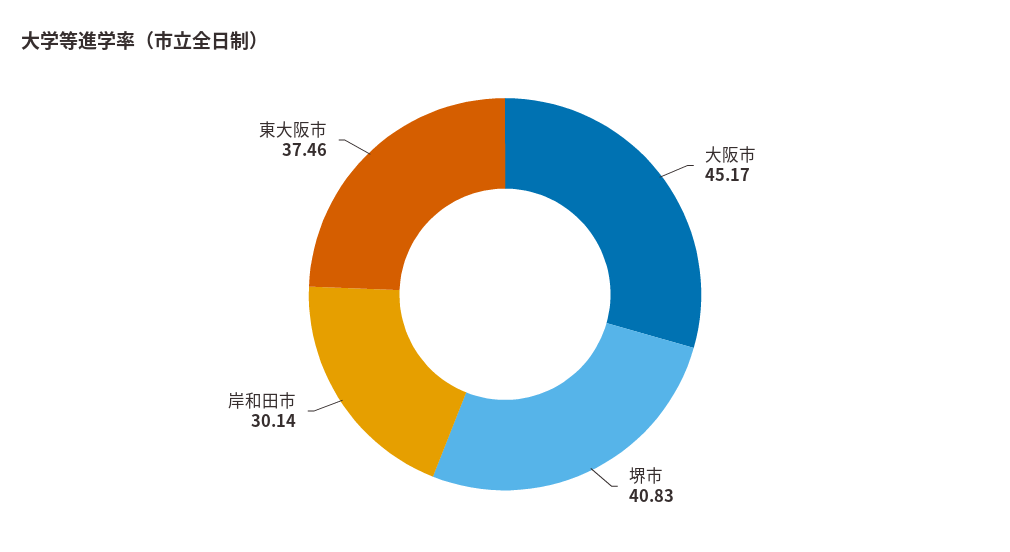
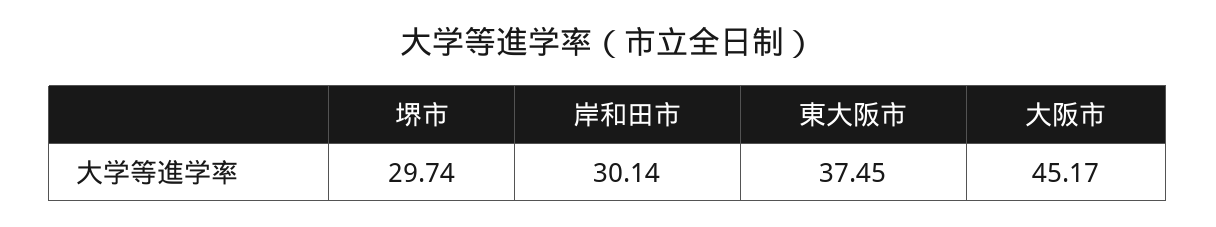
  {
    "大阪市": 45.17,
-   "堺市": 40.83,
+   "堺市": 29.74,
    "岸和田市": 30.14,
-   "東大阪市": 37.46
+   "東大阪市": 37.45
  }

